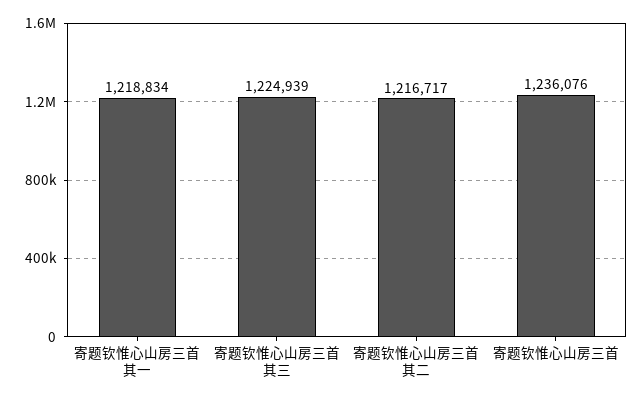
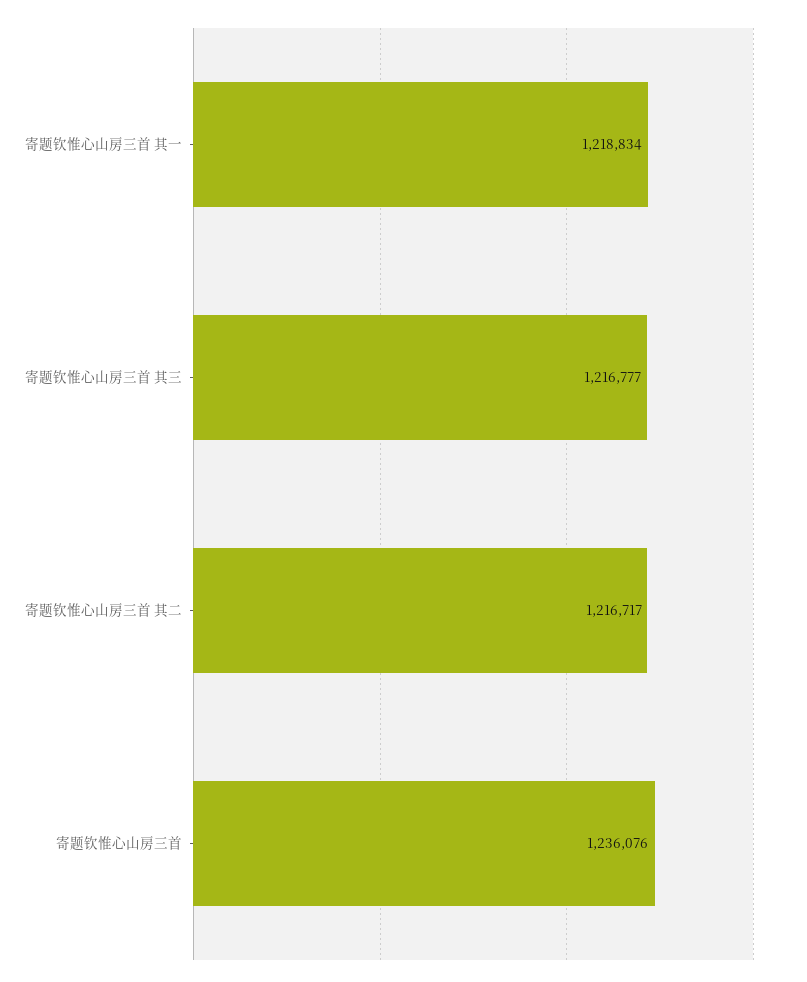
  {
    "寄题钦惟心山房三首 其一": 1218834,
-   "寄题钦惟心山房三首 其三": 1224939,
+   "寄题钦惟心山房三首 其三": 1216777,
    "寄题钦惟心山房三首 其二": 1216717,
    "寄题钦惟心山房三首": 1236076
  }

